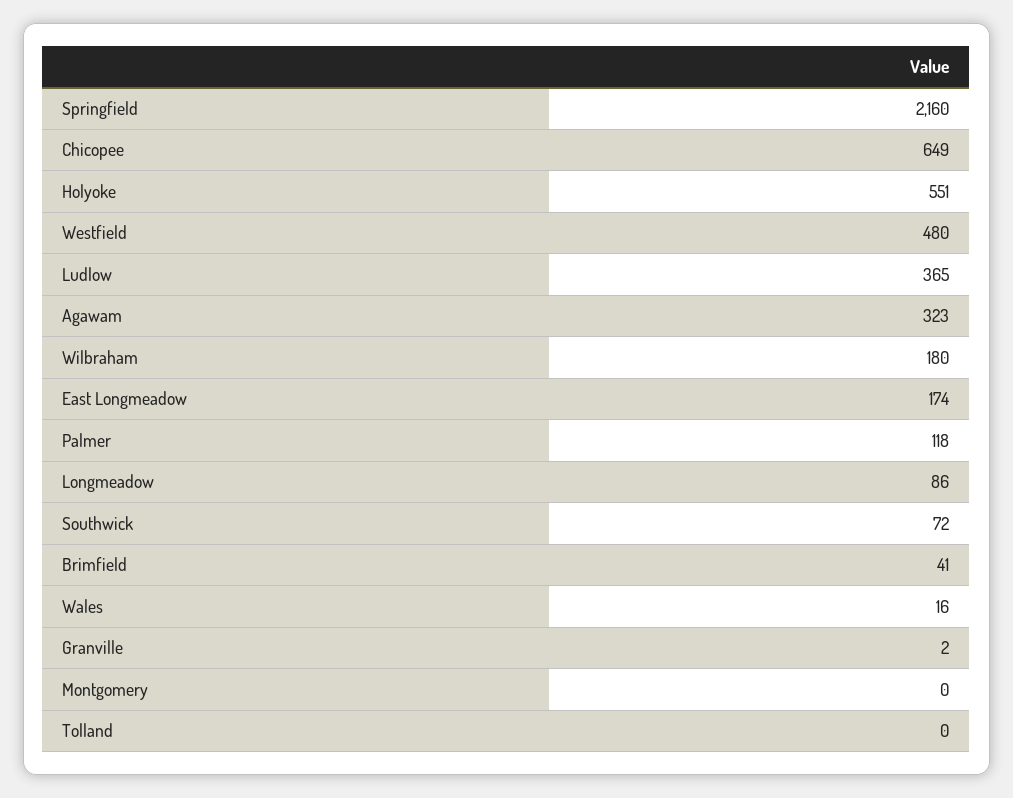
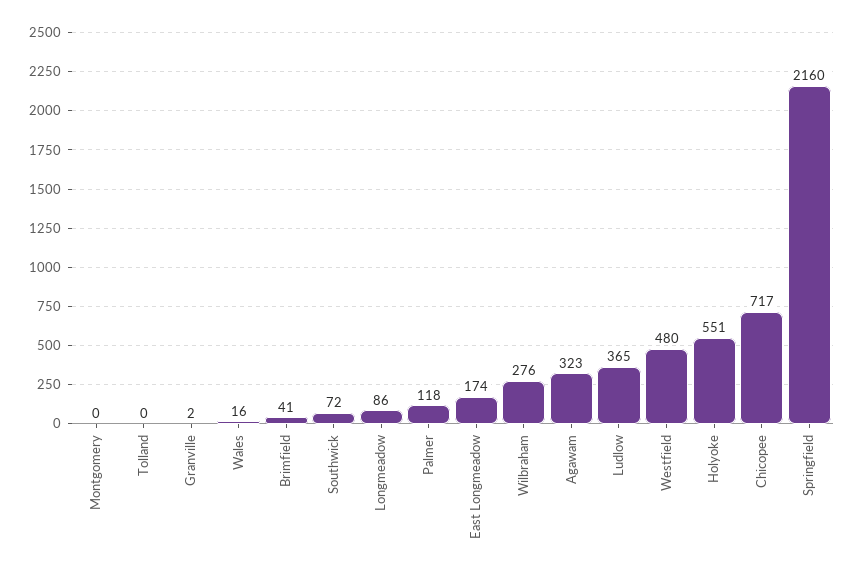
  {
    "Springfield": 2160,
-   "Chicopee": 649,
+   "Chicopee": 717,
    "Holyoke": 551,
    "Westfield": 480,
    "Ludlow": 365,
    "Agawam": 323,
-   "Wilbraham": 180,
+   "Wilbraham": 276,
    "East Longmeadow": 174,
    "Palmer": 118,
    "Longmeadow": 86,
    "Southwick": 72,
    "Brimfield": 41,
    "Wales": 16,
    "Granville": 2,
    "Montgomery": 0,
    "Tolland": 0
  }

